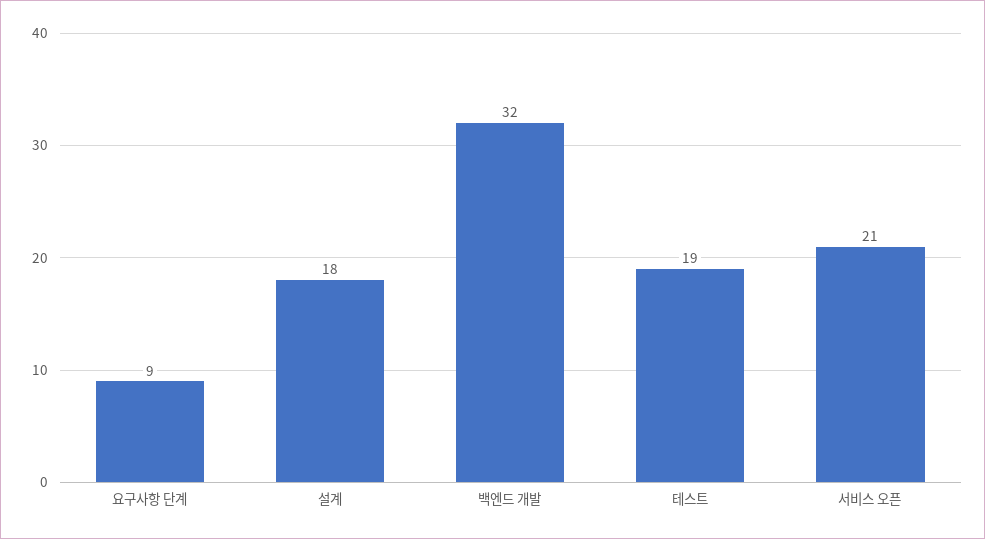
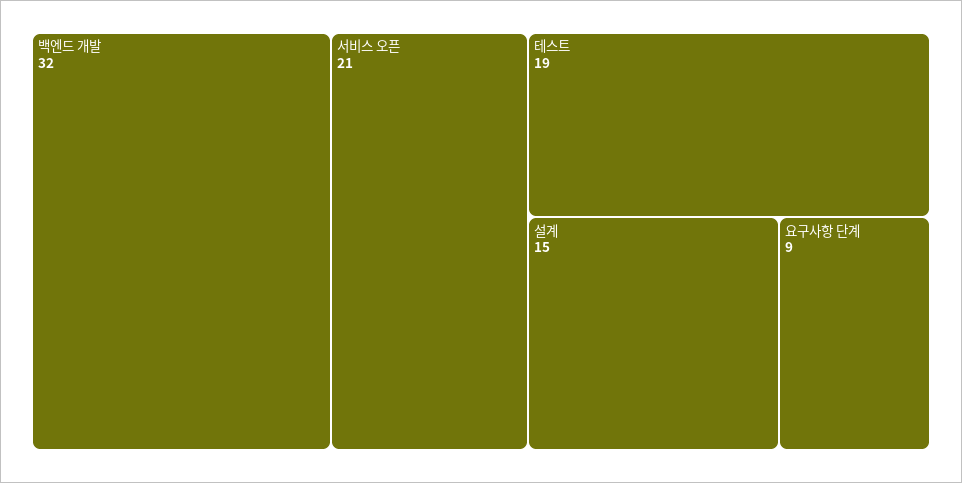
  {
    "요구사항 단계": 9,
-   "설계": 18,
+   "설계": 15,
    "백엔드 개발": 32,
    "테스트": 19,
    "서비스 오픈": 21
  }

